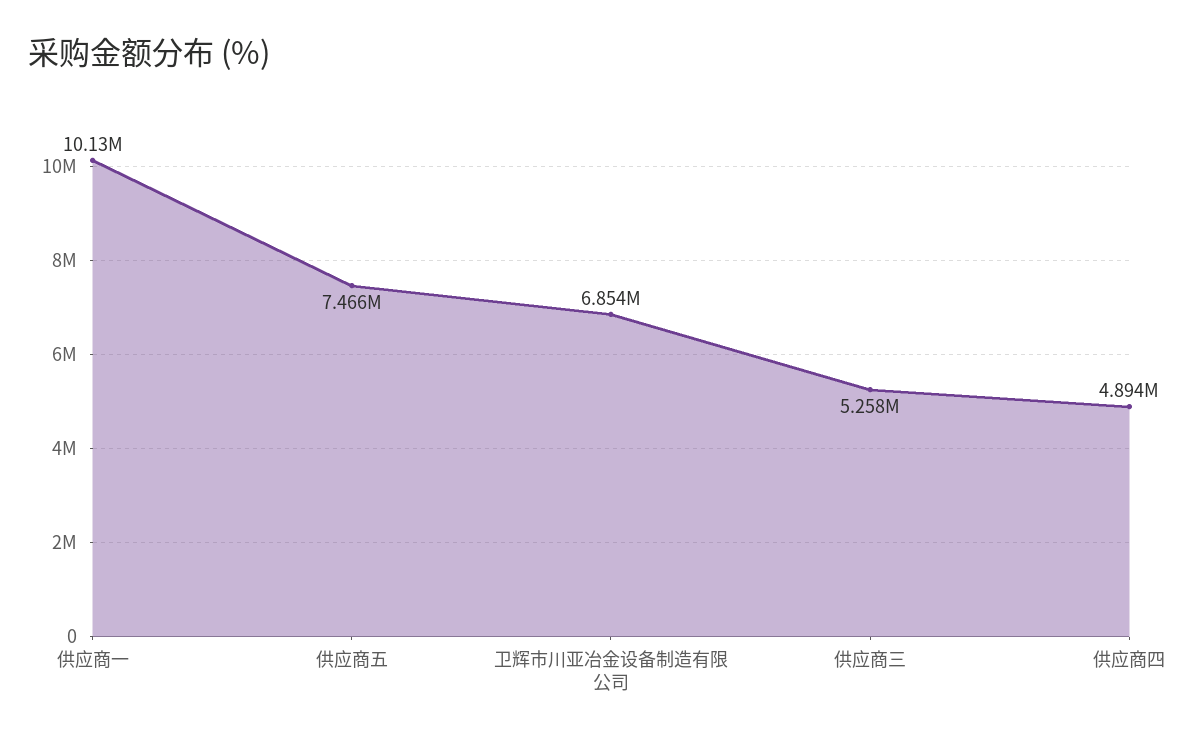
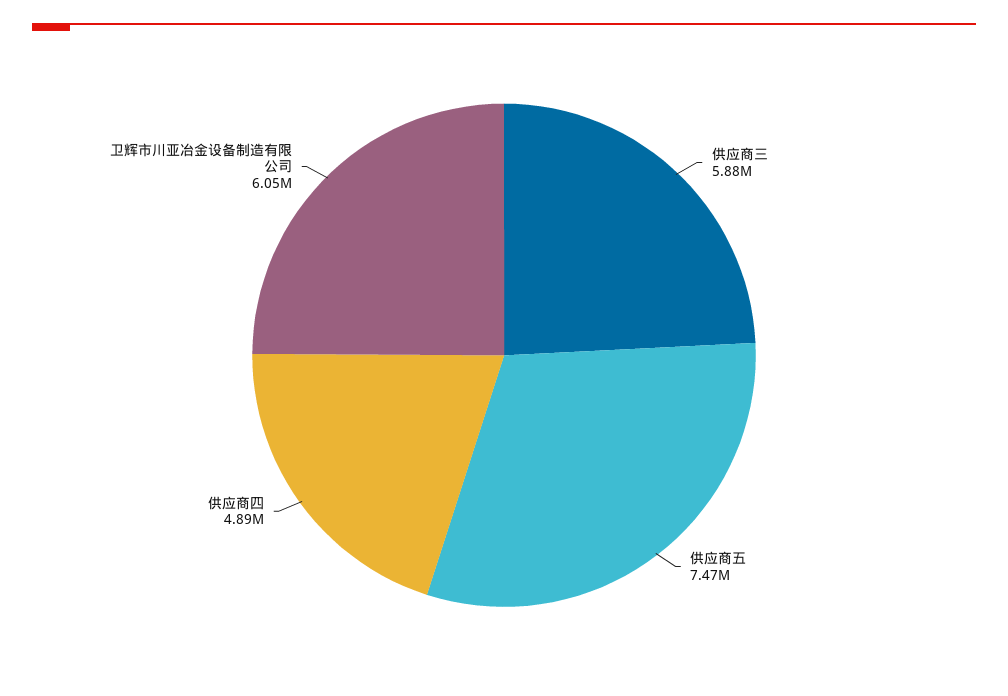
  {
-   "供应商一": 10130000,
    "供应商五": 7466000,
-   "卫辉市川亚冶金设备制造有限公司": 6854000,
+   "卫辉市川亚冶金设备制造有限公司": 6050000,
-   "供应商三": 5258000,
+   "供应商三": 5880000,
    "供应商四": 4894000
  }

